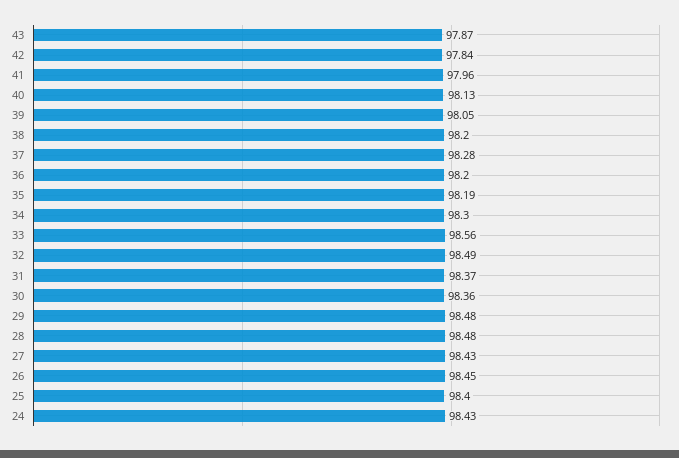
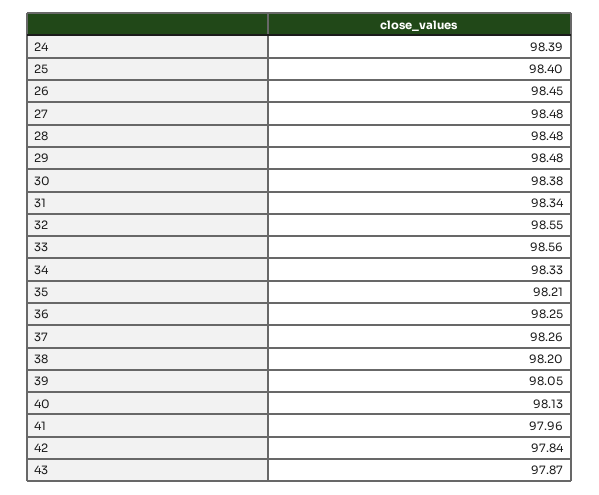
  {
    "43": 97.87,
    "42": 97.84,
    "41": 97.96,
    "40": 98.13,
    "39": 98.05,
    "38": 98.2,
-   "37": 98.28,
+   "37": 98.26,
-   "36": 98.2,
+   "36": 98.25,
-   "35": 98.19,
+   "35": 98.21,
-   "34": 98.3,
+   "34": 98.33,
    "33": 98.56,
-   "32": 98.49,
+   "32": 98.55,
-   "31": 98.37,
+   "31": 98.34,
-   "30": 98.36,
+   "30": 98.38,
    "29": 98.48,
    "28": 98.48,
-   "27": 98.43,
+   "27": 98.48,
    "26": 98.45,
    "25": 98.4,
-   "24": 98.43
+   "24": 98.39
  }

